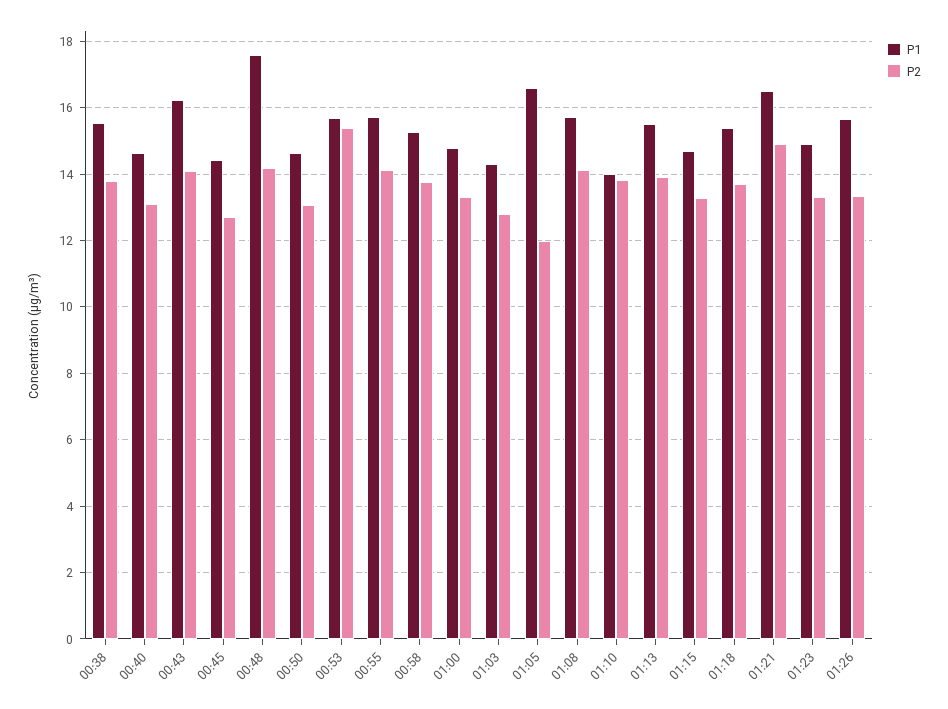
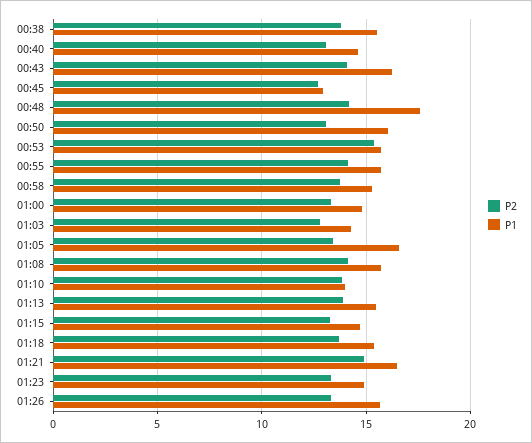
  {
    "P1": {
      "00:38": 15.6,
      "00:40": 14.6,
      "00:43": 16.2,
-     "00:45": 14.4,
+     "00:45": 13,
      "00:48": 17.6,
-     "00:50": 14.6,
+     "00:50": 16,
      "00:53": 15.8,
      "00:55": 15.8,
      "00:58": 15.2,
      "01:00": 14.8,
      "01:03": 14.4,
      "01:05": 16.6,
      "01:08": 15.8,
      "01:10": 14,
      "01:13": 15.6,
      "01:15": 14.8,
      "01:18": 15.4,
      "01:21": 16.6,
      "01:23": 15,
      "01:26": 15.6
    },
    "P2": {
      "00:38": 13.8,
      "00:40": 13.2,
      "00:43": 14.2,
      "00:45": 12.8,
      "00:48": 14.2,
      "00:50": 13,
      "00:53": 15.4,
      "00:55": 14.2,
      "00:58": 13.8,
      "01:00": 13.4,
      "01:03": 12.8,
-     "01:05": 12,
+     "01:05": 13.5,
      "01:08": 14.2,
      "01:10": 13.8,
      "01:13": 14,
      "01:15": 13.2,
      "01:18": 13.8,
      "01:21": 15,
      "01:23": 13.4,
      "01:26": 13.4
    }
  }

